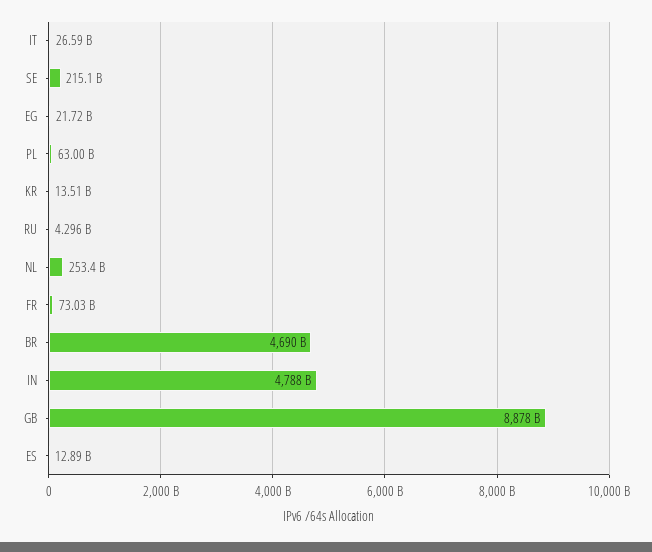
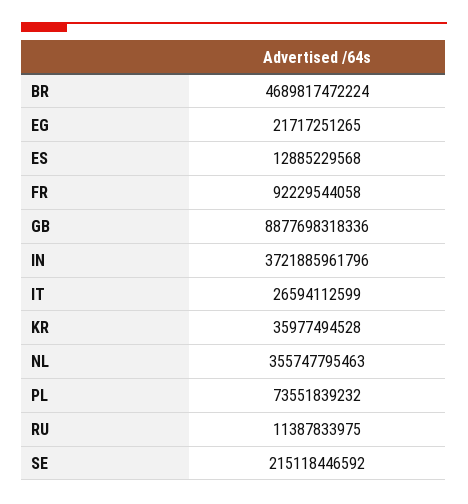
  {
    "IT": 26594112599,
    "SE": 215118446592,
    "EG": 21717251265,
-   "PL": 63000000000,
+   "PL": 73551839232,
-   "KR": 13510000000,
+   "KR": 35977494528,
-   "RU": 4296000000,
+   "RU": 11387833975,
-   "NL": 253400000000,
+   "NL": 355747795463,
-   "FR": 73030000000,
+   "FR": 92229544058,
    "BR": 4689817472224,
-   "IN": 4788000000000,
+   "IN": 3721885961796,
    "GB": 8877698318336,
    "ES": 12885229568
  }

